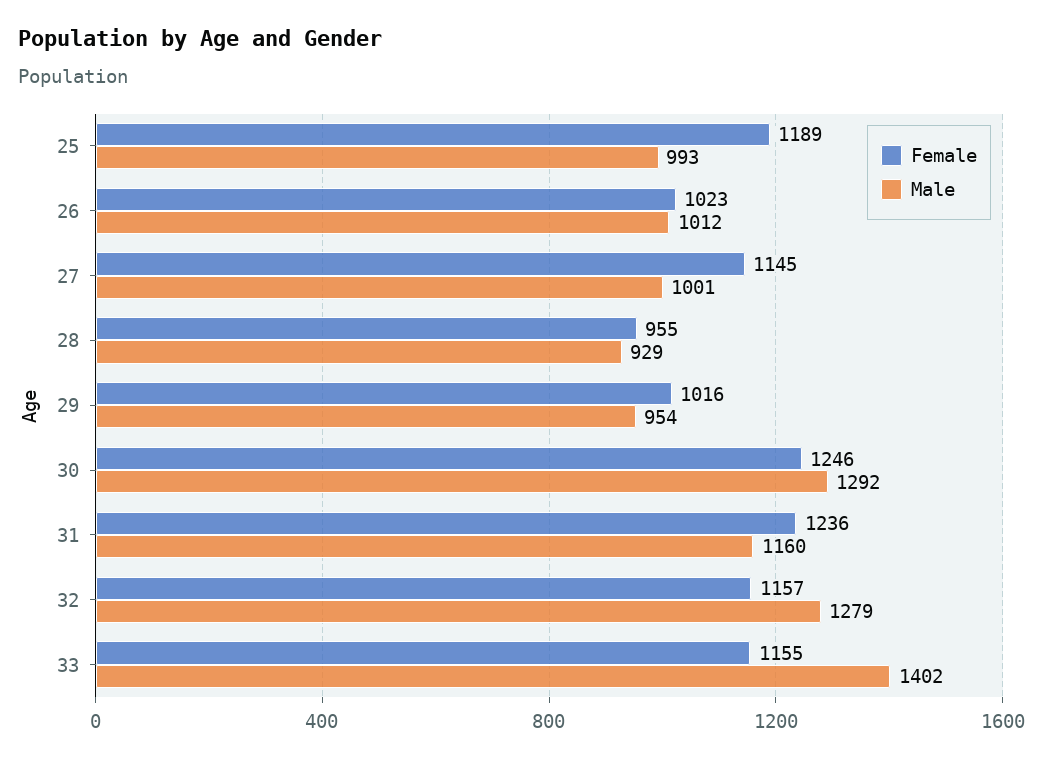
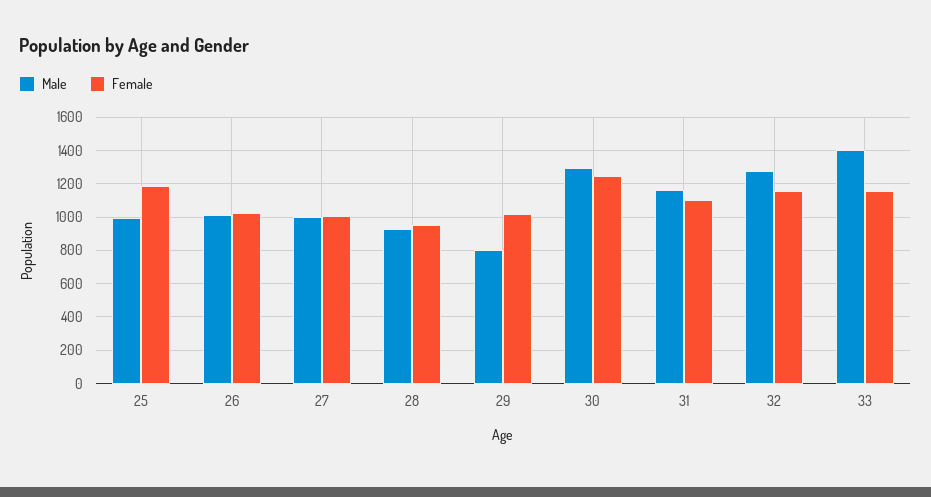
  {
    "Female": {
      "25": 1189,
      "26": 1023,
-     "27": 1145,
+     "27": 1000,
      "28": 955,
      "29": 1016,
      "30": 1246,
-     "31": 1236,
+     "31": 1100,
      "32": 1157,
      "33": 1155
    },
    "Male": {
      "25": 993,
      "26": 1012,
      "27": 1001,
      "28": 929,
-     "29": 954,
+     "29": 800,
      "30": 1292,
      "31": 1160,
      "32": 1279,
      "33": 1402
    }
  }

